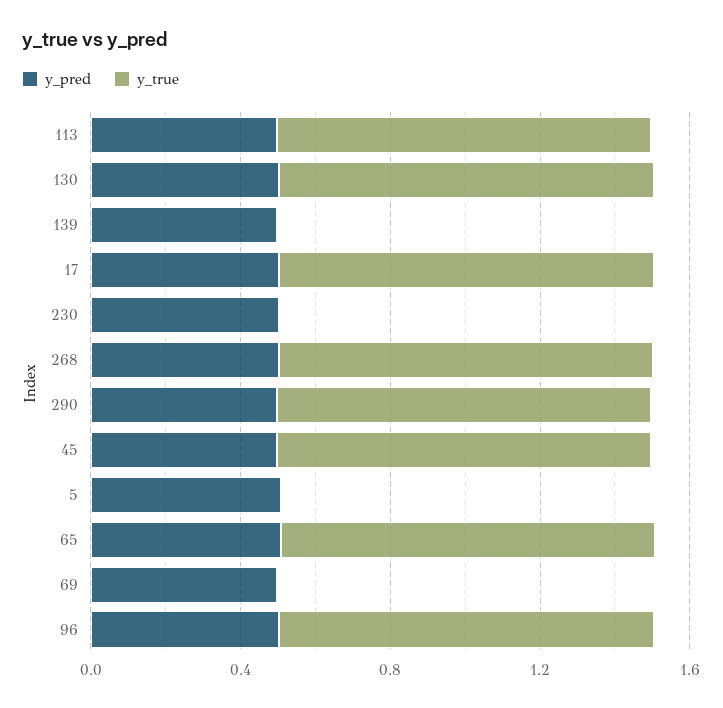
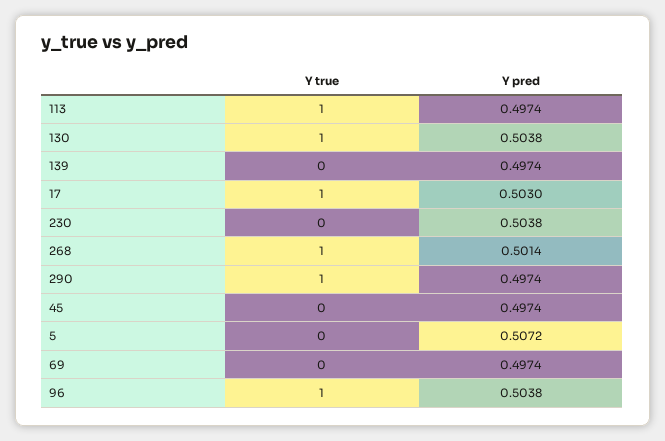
  {
    "y_pred": {
      "113": 0.4974,
      "130": 0.5038,
      "139": 0.4974,
      "17": 0.503,
      "230": 0.5038,
      "268": 0.5014,
      "290": 0.4974,
      "45": 0.4974,
      "5": 0.5072,
-     "65": 0.5,
      "69": 0.4974,
      "96": 0.5038
    },
    "y_true": {
      "113": 1,
      "130": 1,
      "139": 0,
      "17": 1,
      "230": 0,
      "268": 1,
      "290": 1,
-     "45": 1,
+     "45": 0,
      "5": 0,
-     "65": 1,
      "69": 0,
      "96": 1
    }
  }

